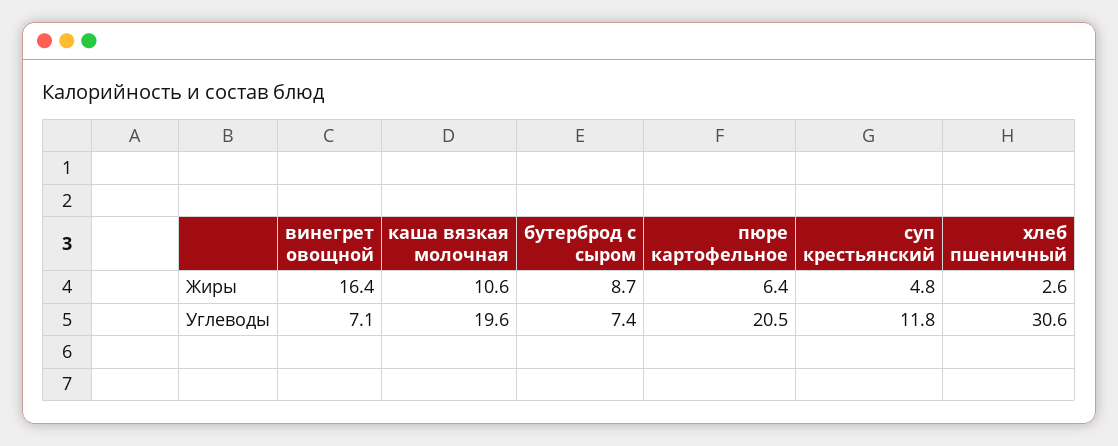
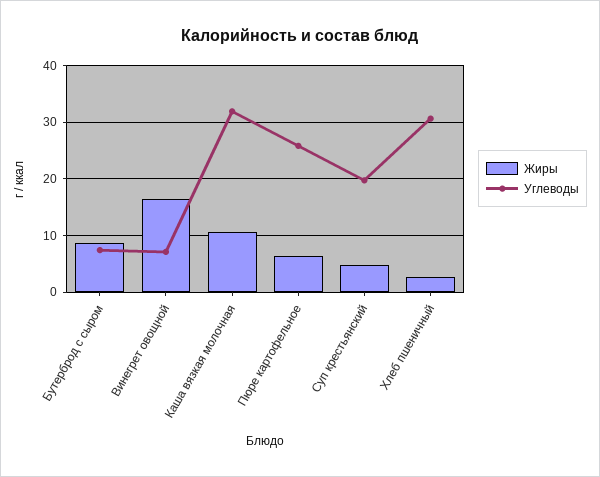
  {
    "Жиры": {
      "винегрет овощной": 16.4,
      "каша вязкая молочная": 10.6,
      "бутерброд с сыром": 8.7,
      "пюре картофельное": 6.4,
      "суп крестьянский": 4.8,
      "хлеб пшеничный": 2.6
    },
    "Углеводы": {
      "винегрет овощной": 7.1,
-     "каша вязкая молочная": 19.6,
+     "каша вязкая молочная": 32,
      "бутерброд с сыром": 7.4,
-     "пюре картофельное": 20.5,
+     "пюре картофельное": 26,
-     "суп крестьянский": 11.8,
+     "суп крестьянский": 20,
      "хлеб пшеничный": 30.6
    }
  }

